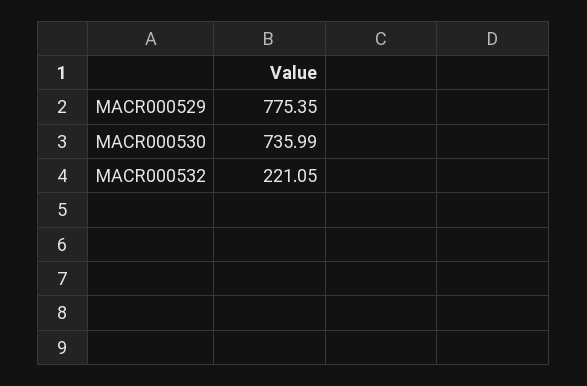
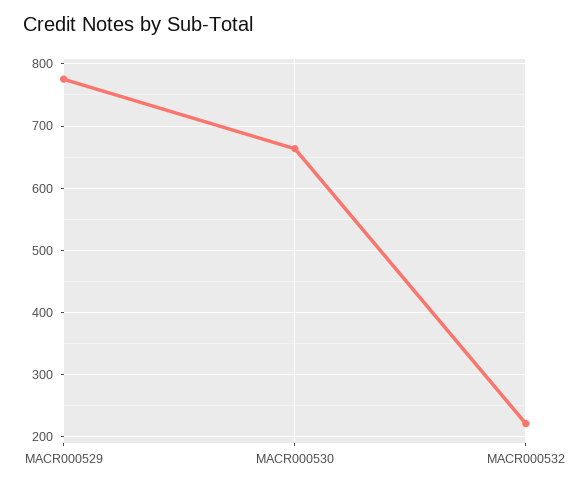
  {
    "MACR000529": 775.35,
-   "MACR000530": 735.99,
+   "MACR000530": 660,
    "MACR000532": 221.05
  }

